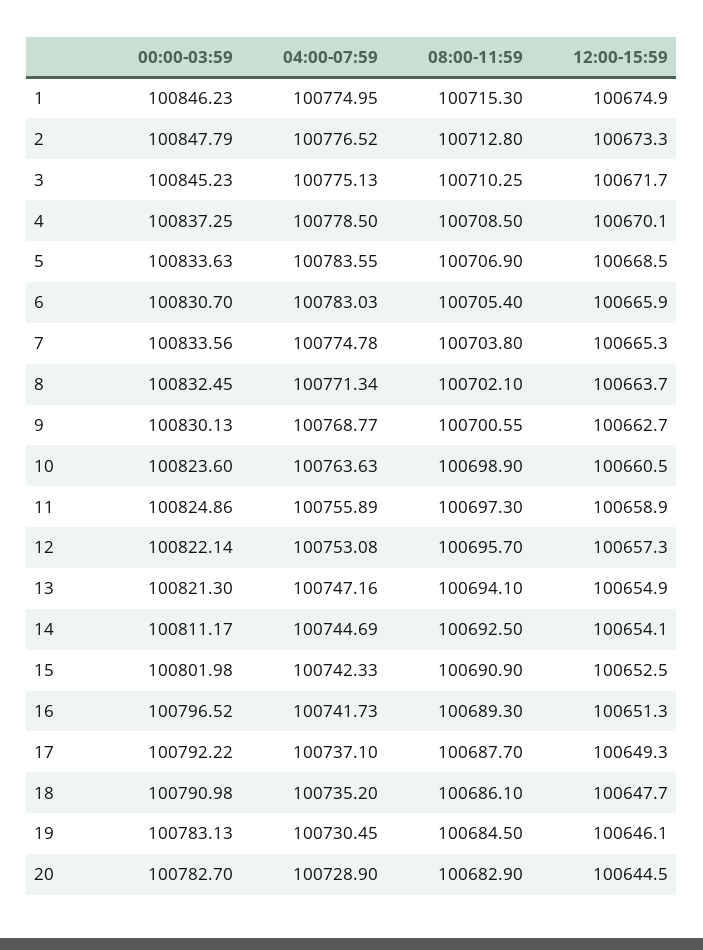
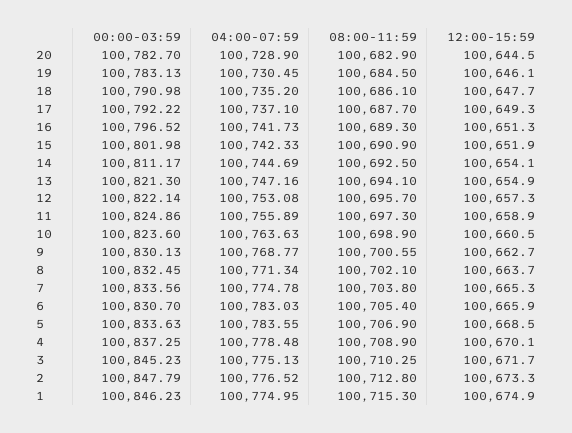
  {
    "00:00-03:59": {
      "1": 100846.23,
      "2": 100847.79,
      "3": 100845.23,
      "4": 100837.25,
      "5": 100833.63,
      "6": 100830.7,
      "7": 100833.56,
      "8": 100832.45,
      "9": 100830.13,
      "10": 100823.6,
      "11": 100824.86,
      "12": 100822.14,
      "13": 100821.3,
      "14": 100811.17,
      "15": 100801.98,
      "16": 100796.52,
      "17": 100792.22,
      "18": 100790.98,
      "19": 100783.13,
      "20": 100782.7
    },
    "04:00-07:59": {
      "1": 100774.95,
      "2": 100776.52,
      "3": 100775.13,
-     "4": 100778.5,
+     "4": 100778.48,
      "5": 100783.55,
      "6": 100783.03,
      "7": 100774.78,
      "8": 100771.34,
      "9": 100768.77,
      "10": 100763.63,
      "11": 100755.89,
      "12": 100753.08,
      "13": 100747.16,
      "14": 100744.69,
      "15": 100742.33,
      "16": 100741.73,
      "17": 100737.1,
      "18": 100735.2,
      "19": 100730.45,
      "20": 100728.9
    },
    "08:00-11:59": {
      "1": 100715.3,
      "2": 100712.8,
      "3": 100710.25,
-     "4": 100708.5,
+     "4": 100708.9,
      "5": 100706.9,
      "6": 100705.4,
      "7": 100703.8,
      "8": 100702.1,
      "9": 100700.55,
      "10": 100698.9,
      "11": 100697.3,
      "12": 100695.7,
      "13": 100694.1,
      "14": 100692.5,
      "15": 100690.9,
      "16": 100689.3,
      "17": 100687.7,
      "18": 100686.1,
      "19": 100684.5,
      "20": 100682.9
    },
    "12:00-15:59": {
      "1": 100674.9,
      "2": 100673.3,
      "3": 100671.7,
      "4": 100670.1,
      "5": 100668.5,
      "6": 100665.9,
      "7": 100665.3,
      "8": 100663.7,
      "9": 100662.7,
      "10": 100660.5,
      "11": 100658.9,
      "12": 100657.3,
      "13": 100654.9,
      "14": 100654.1,
-     "15": 100652.5,
+     "15": 100651.9,
      "16": 100651.3,
      "17": 100649.3,
      "18": 100647.7,
      "19": 100646.1,
      "20": 100644.5
    }
  }

